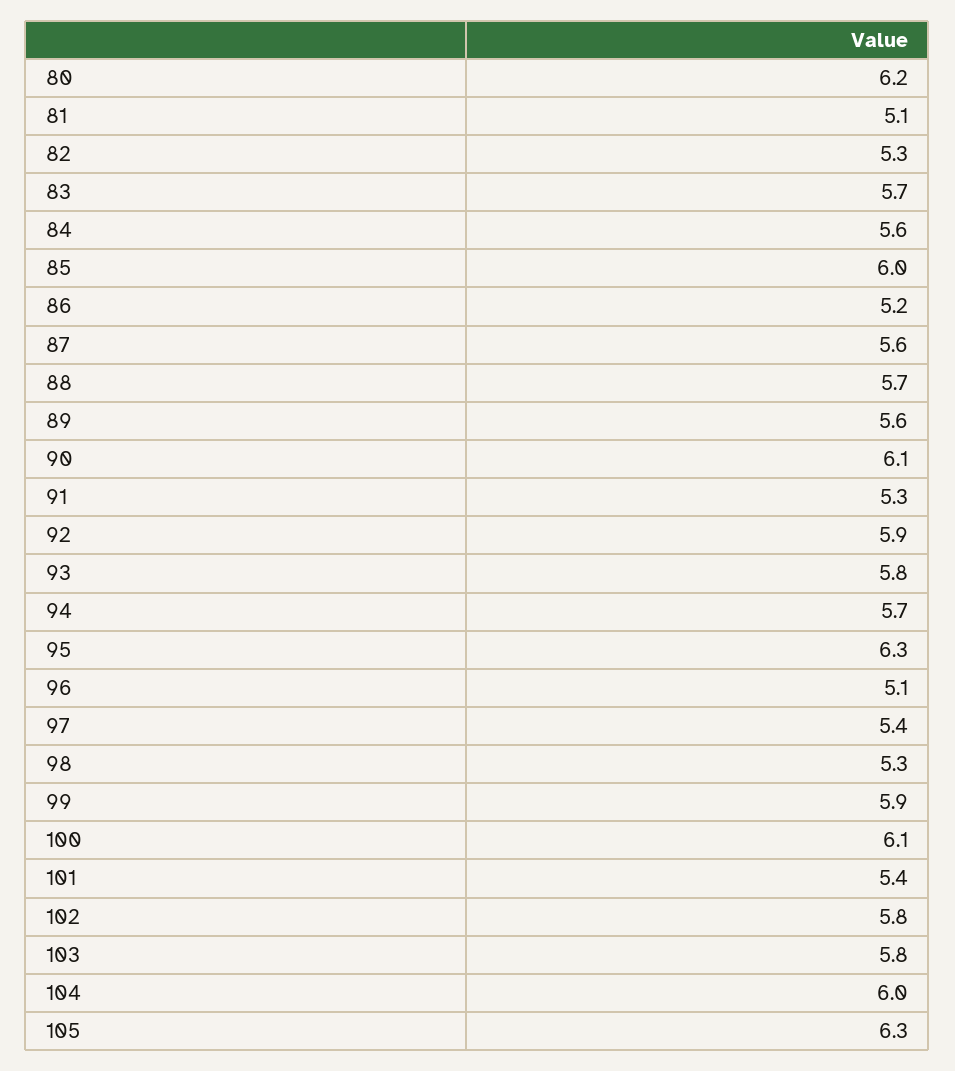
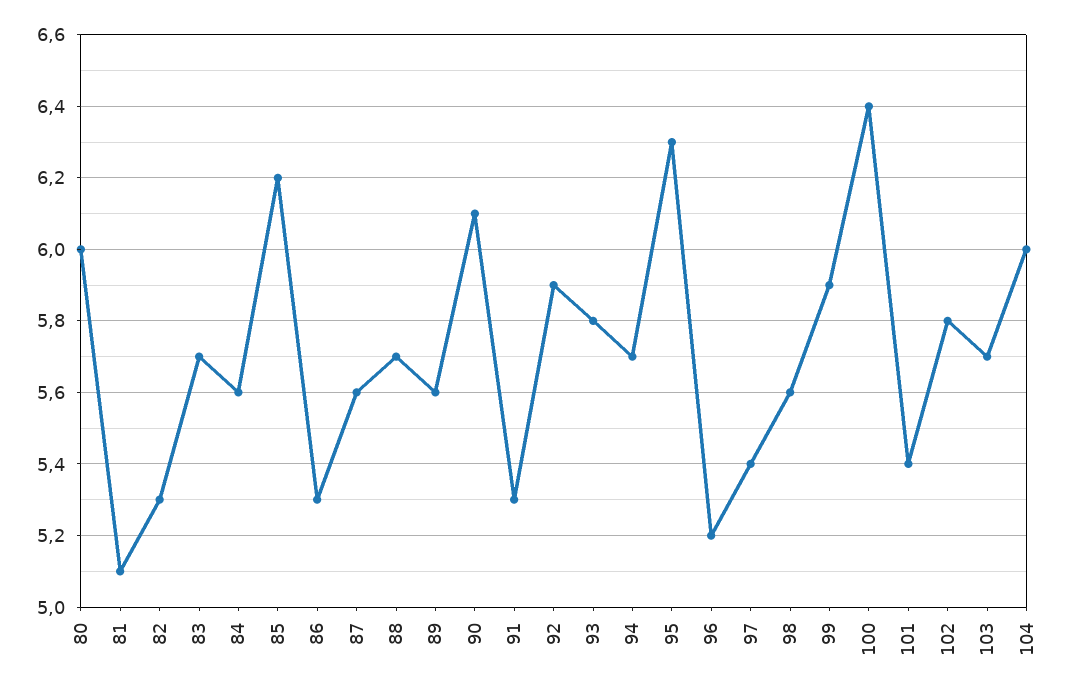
  {
-   "80": 6.2,
+   "80": 6,
    "81": 5.1,
    "82": 5.3,
    "83": 5.7,
    "84": 5.6,
-   "85": 6,
+   "85": 6.2,
-   "86": 5.2,
+   "86": 5.3,
    "87": 5.6,
    "88": 5.7,
    "89": 5.6,
    "90": 6.1,
    "91": 5.3,
    "92": 5.9,
    "93": 5.8,
    "94": 5.7,
    "95": 6.3,
-   "96": 5.1,
+   "96": 5.2,
    "97": 5.4,
-   "98": 5.3,
+   "98": 5.6,
    "99": 5.9,
-   "100": 6.1,
+   "100": 6.4,
    "101": 5.4,
    "102": 5.8,
-   "103": 5.8,
+   "103": 5.7,
-   "104": 6,
+   "104": 6
-   "105": 6.3
  }

